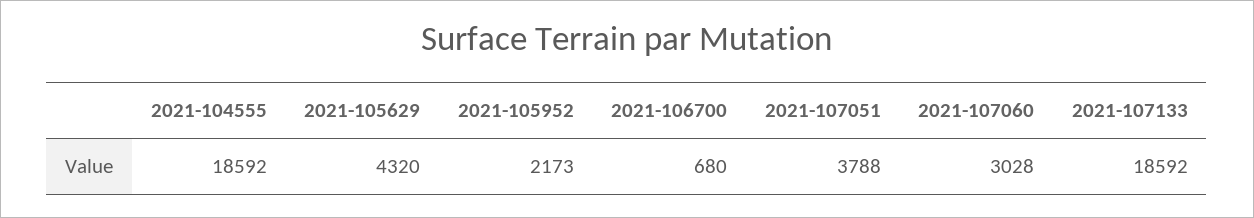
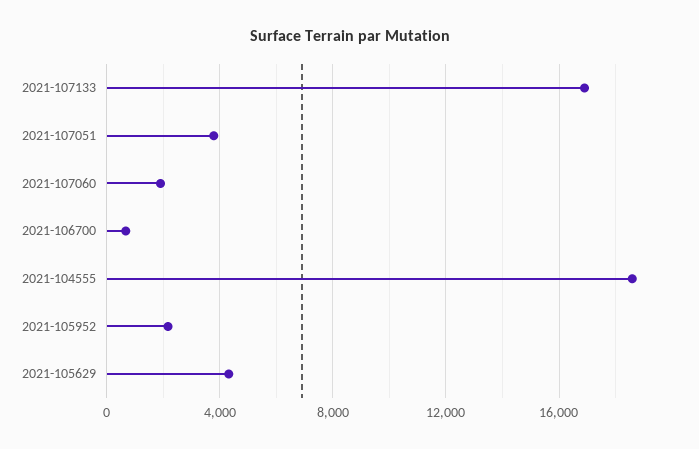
  {
    "2021-104555": 18592,
    "2021-105629": 4320,
    "2021-105952": 2173,
    "2021-106700": 680,
    "2021-107051": 3788,
-   "2021-107060": 3028,
+   "2021-107060": 2000,
-   "2021-107133": 18592
+   "2021-107133": 17000
  }

